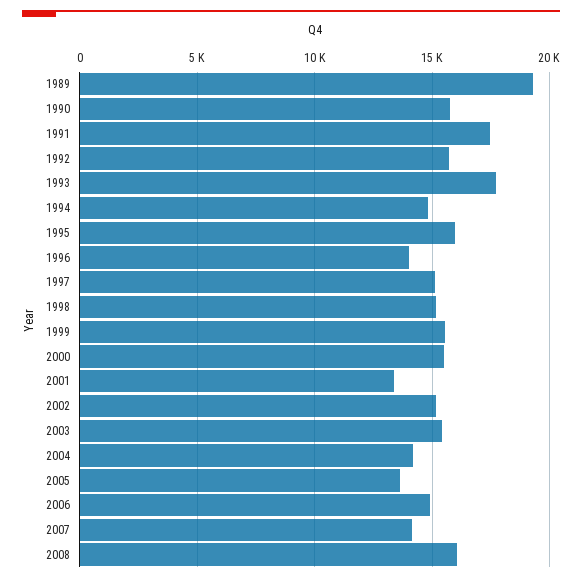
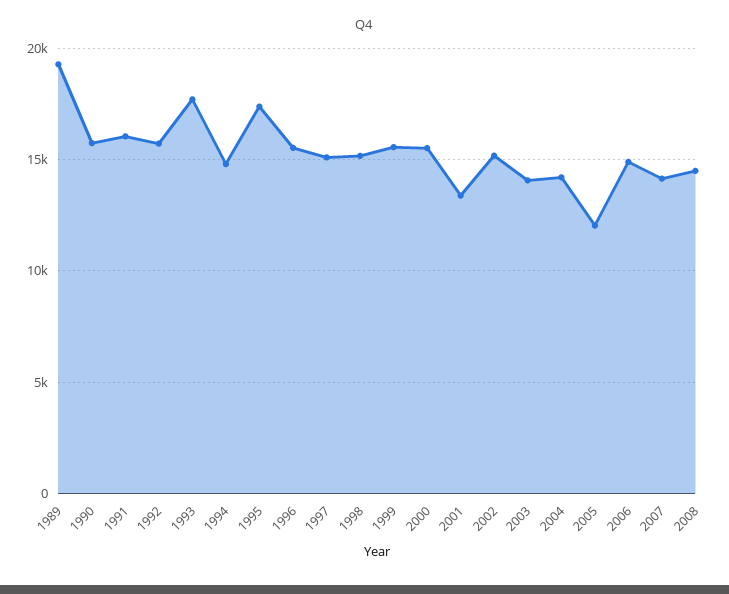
  {
    "1989": 19500,
    "1990": 16000,
-   "1991": 17500,
+   "1991": 16000,
    "1992": 15500,
    "1993": 17500,
    "1994": 15000,
-   "1995": 16000,
+   "1995": 17500,
-   "1996": 14000,
+   "1996": 15500,
    "1997": 15000,
    "1998": 15000,
    "1999": 15500,
    "2000": 15500,
    "2001": 13500,
    "2002": 15000,
-   "2003": 15500,
+   "2003": 14000,
    "2004": 14000,
-   "2005": 13500,
+   "2005": 12000,
    "2006": 15000,
    "2007": 14000,
-   "2008": 16000
+   "2008": 14500
  }

